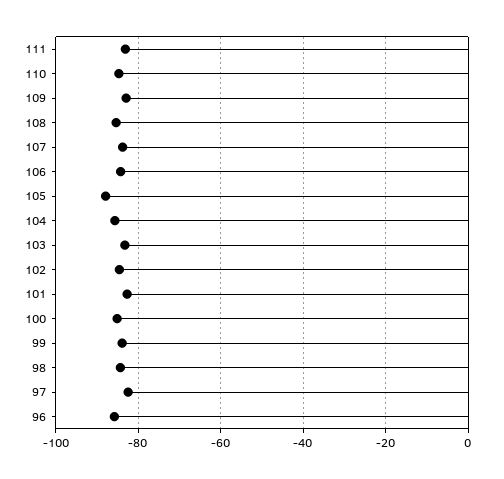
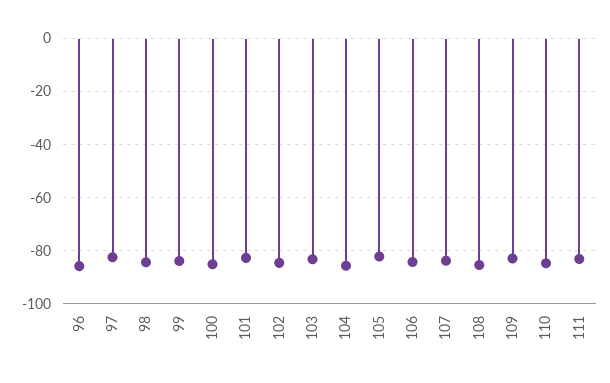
  {
    "111": -84,
    "110": -84,
    "109": -82,
    "108": -86,
    "107": -84,
    "106": -84,
-   "105": -88,
+   "105": -82.5,
    "104": -86,
    "103": -84,
    "102": -84,
    "101": -82,
    "100": -86,
    "99": -84,
    "98": -84,
    "97": -82,
    "96": -86
  }

